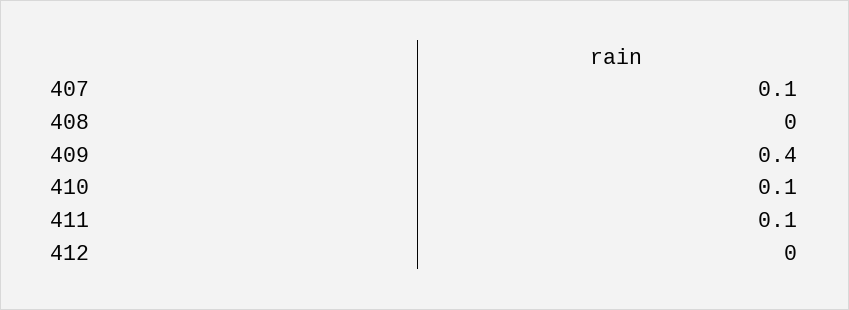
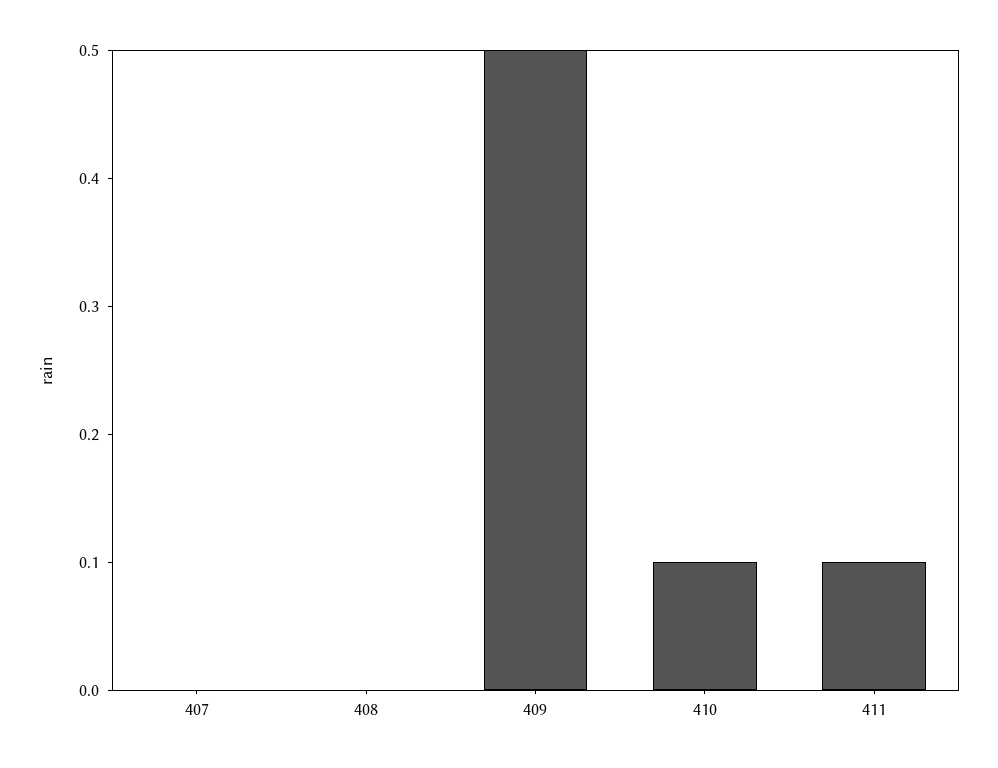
  {
-   "407": 0.1,
+   "407": 0,
    "408": 0,
-   "409": 0.4,
+   "409": 0.5,
    "410": 0.1,
-   "411": 0.1,
+   "411": 0.1
-   "412": 0
  }

